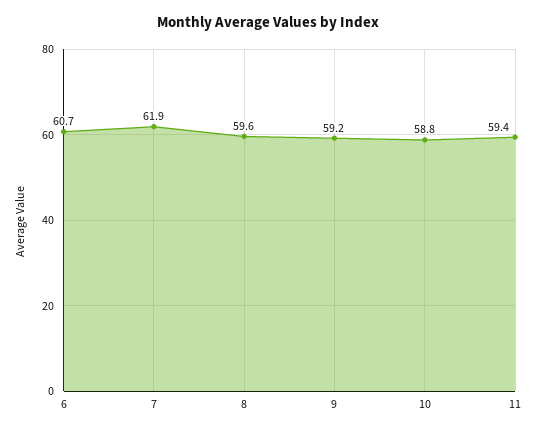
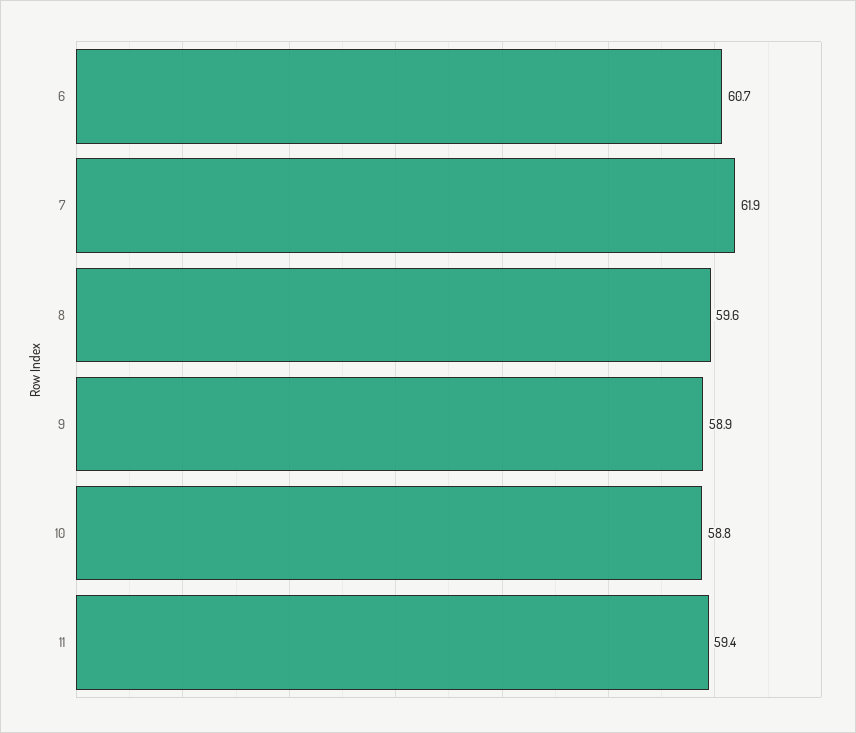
  {
    "6": 60.7,
    "7": 61.9,
    "8": 59.6,
-   "9": 59.2,
+   "9": 58.9,
    "10": 58.8,
    "11": 59.4
  }

